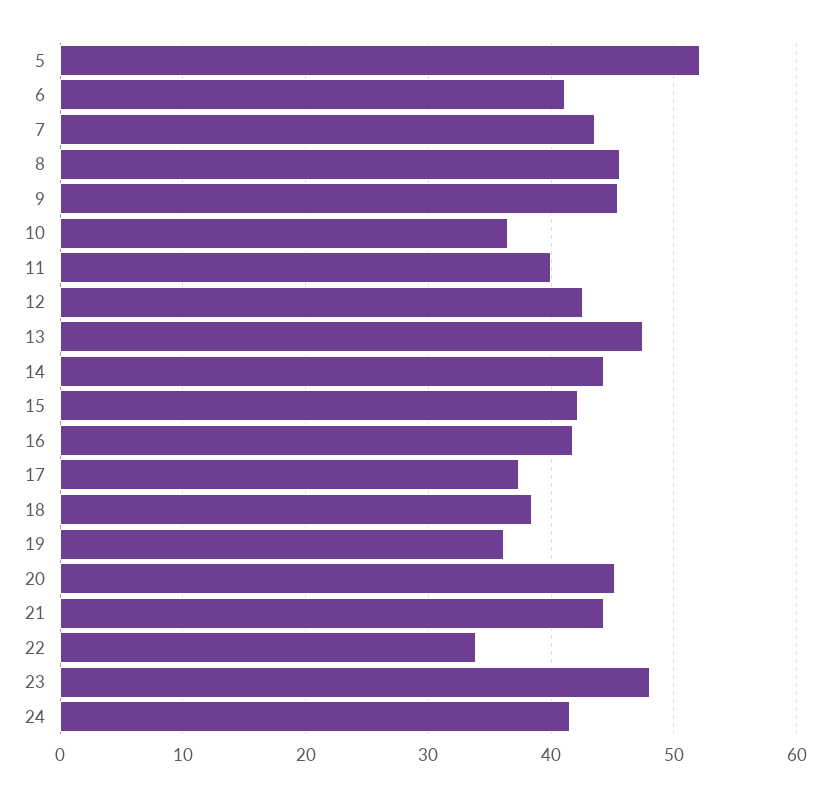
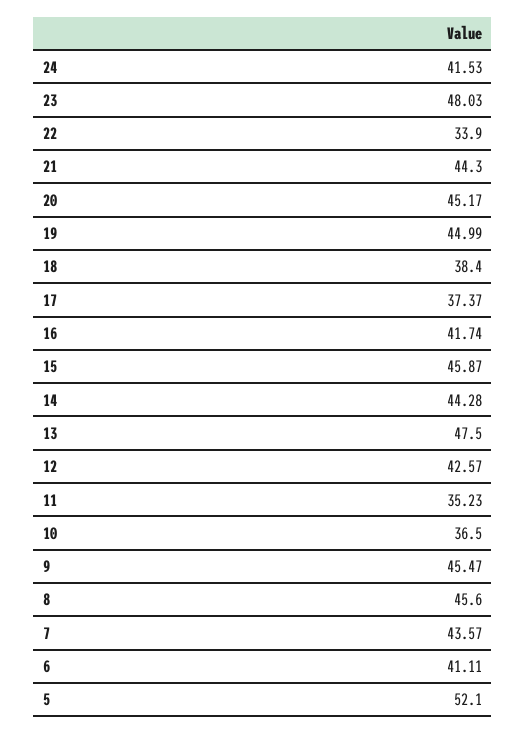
  {
    "5": 52.1,
    "6": 41.11,
    "7": 43.57,
    "8": 45.6,
    "9": 45.47,
    "10": 36.5,
-   "11": 40,
+   "11": 35.23,
    "12": 42.57,
    "13": 47.5,
    "14": 44.28,
-   "15": 42,
+   "15": 45.87,
    "16": 41.74,
    "17": 37.37,
    "18": 38.4,
-   "19": 36,
+   "19": 44.99,
    "20": 45.17,
    "21": 44.3,
    "22": 33.9,
    "23": 48.03,
    "24": 41.53
  }

